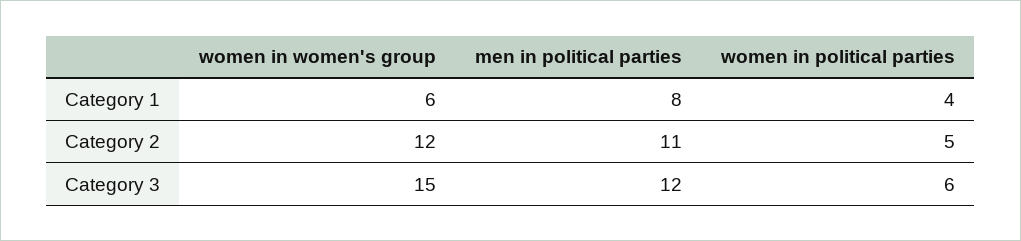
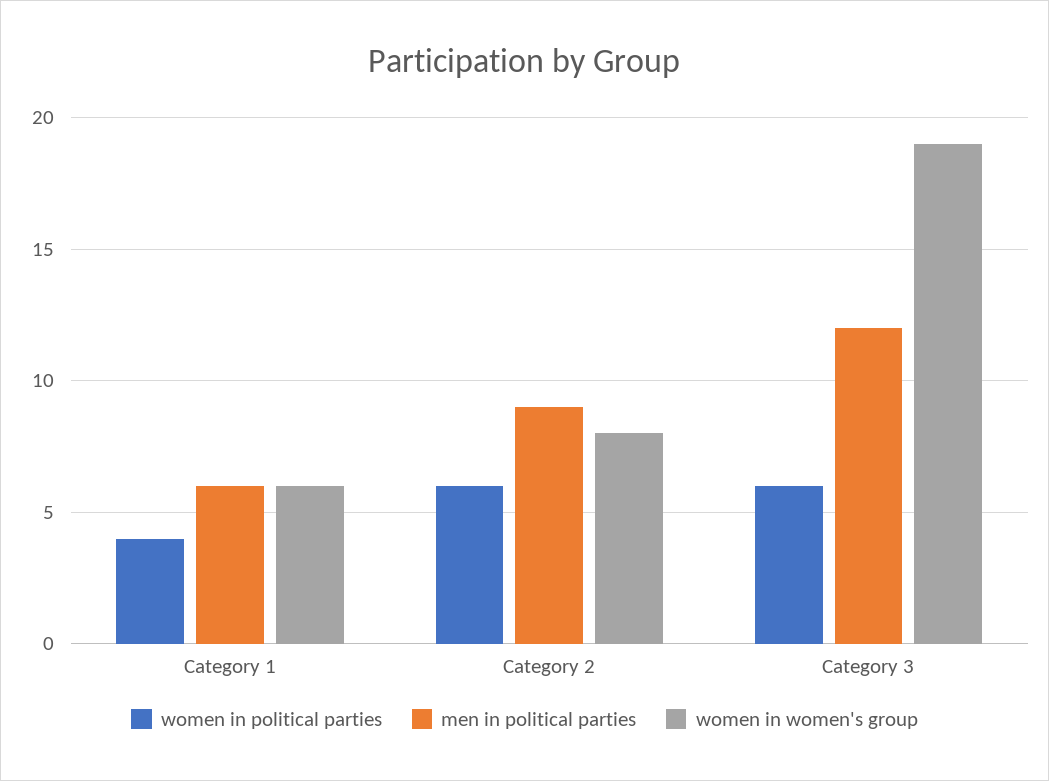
  {
    "women in women's group": {
      "Category 1": 6,
-     "Category 2": 12,
+     "Category 2": 8,
-     "Category 3": 15
+     "Category 3": 19
    },
    "men in political parties": {
-     "Category 1": 8,
+     "Category 1": 6,
-     "Category 2": 11,
+     "Category 2": 9,
      "Category 3": 12
    },
    "women in political parties": {
      "Category 1": 4,
-     "Category 2": 5,
+     "Category 2": 6,
      "Category 3": 6
    }
  }

